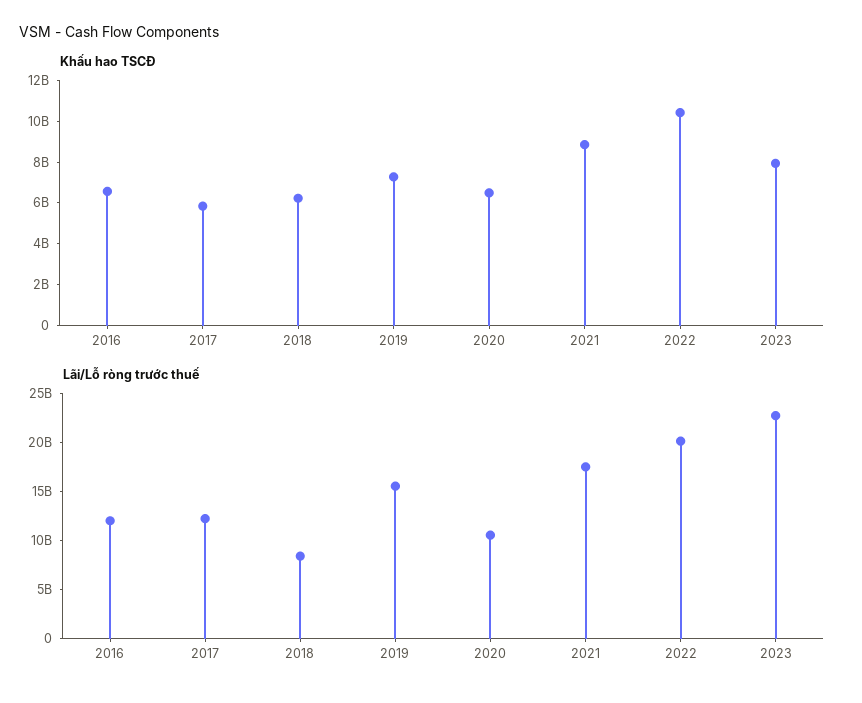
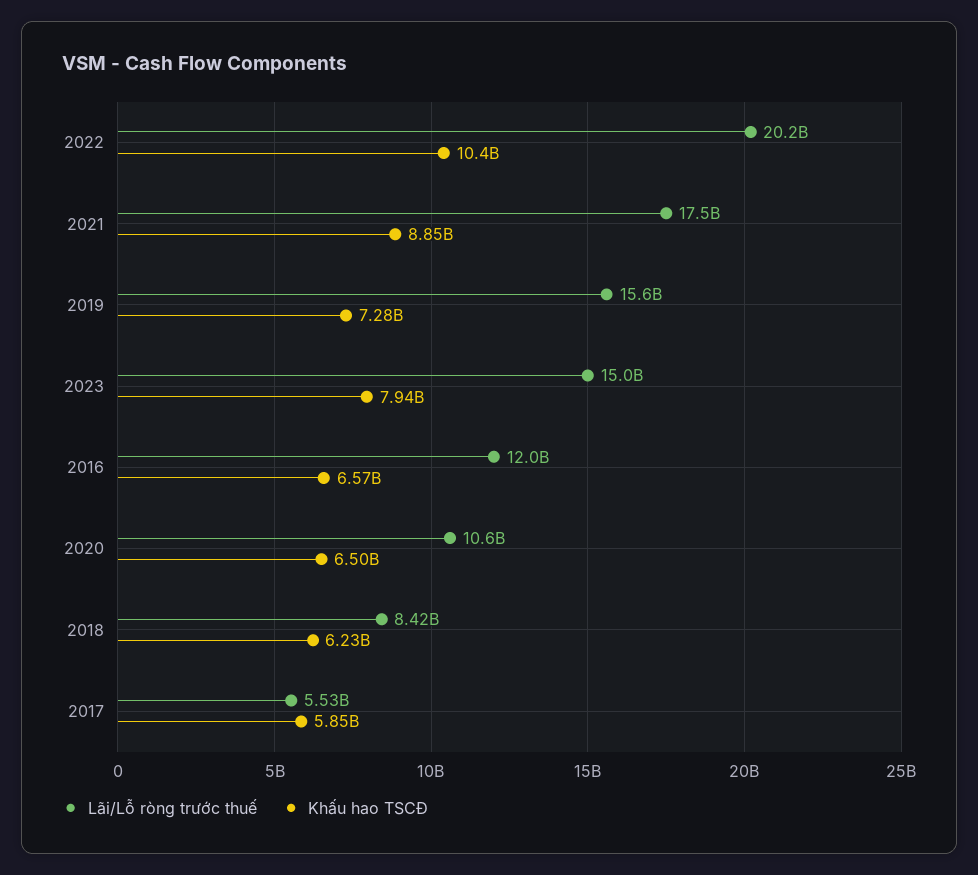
  {
    "Khấu hao TSCĐ": {
      "2016": 6570000000,
      "2017": 5850000000,
      "2018": 6230000000,
      "2019": 7280000000,
      "2020": 6500000000,
      "2021": 8850000000,
      "2022": 10400000000,
      "2023": 7940000000
    },
    "Lãi/Lỗ ròng trước thuế": {
      "2016": 12000000000,
-     "2017": 12000000000,
+     "2017": 5530000000,
      "2018": 8420000000,
      "2019": 15600000000,
      "2020": 10600000000,
      "2021": 17500000000,
      "2022": 20200000000,
-     "2023": 23000000000
+     "2023": 15000000000
    }
  }

